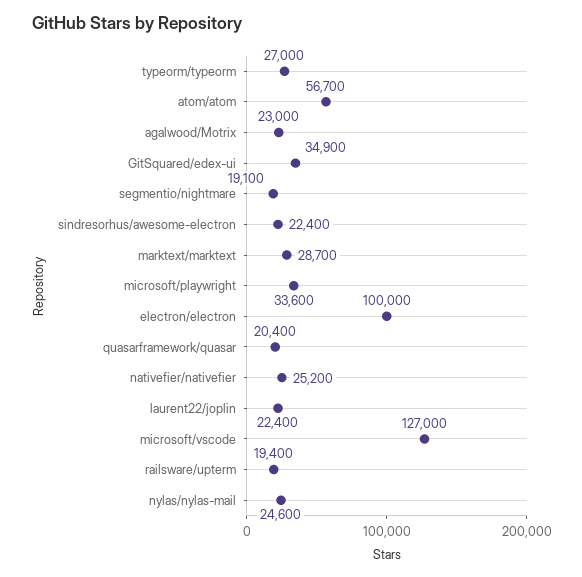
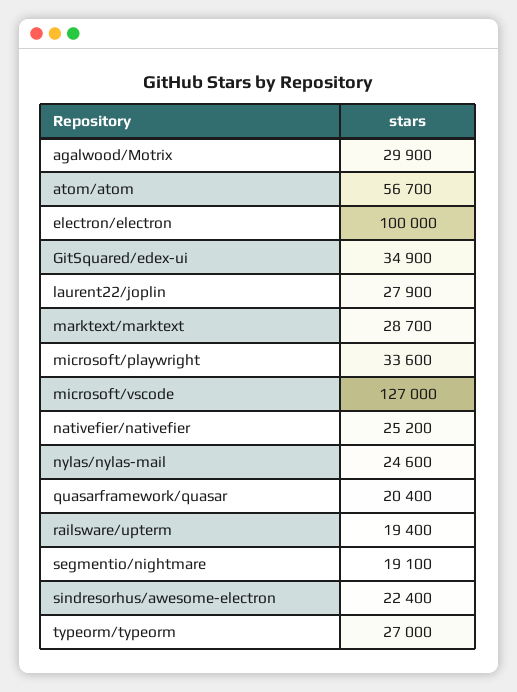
  {
    "typeorm/typeorm": 27000,
    "atom/atom": 56700,
-   "agalwood/Motrix": 23000,
+   "agalwood/Motrix": 29900,
    "GitSquared/edex-ui": 34900,
    "segmentio/nightmare": 19100,
    "sindresorhus/awesome-electron": 22400,
    "marktext/marktext": 28700,
    "microsoft/playwright": 33600,
    "electron/electron": 100000,
    "quasarframework/quasar": 20400,
    "nativefier/nativefier": 25200,
-   "laurent22/joplin": 22400,
+   "laurent22/joplin": 27900,
    "microsoft/vscode": 127000,
    "railsware/upterm": 19400,
    "nylas/nylas-mail": 24600
  }

